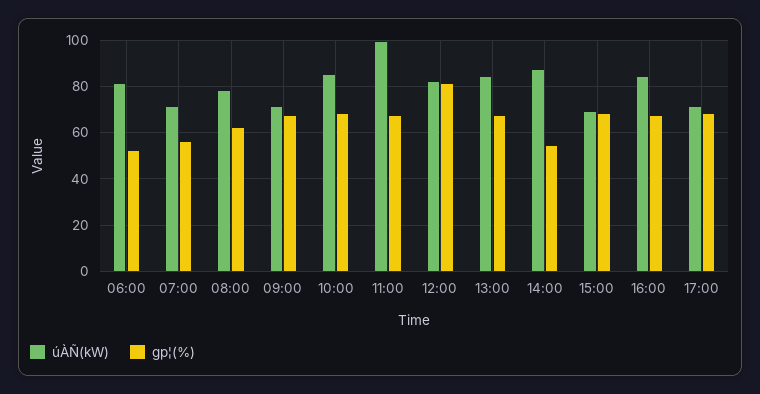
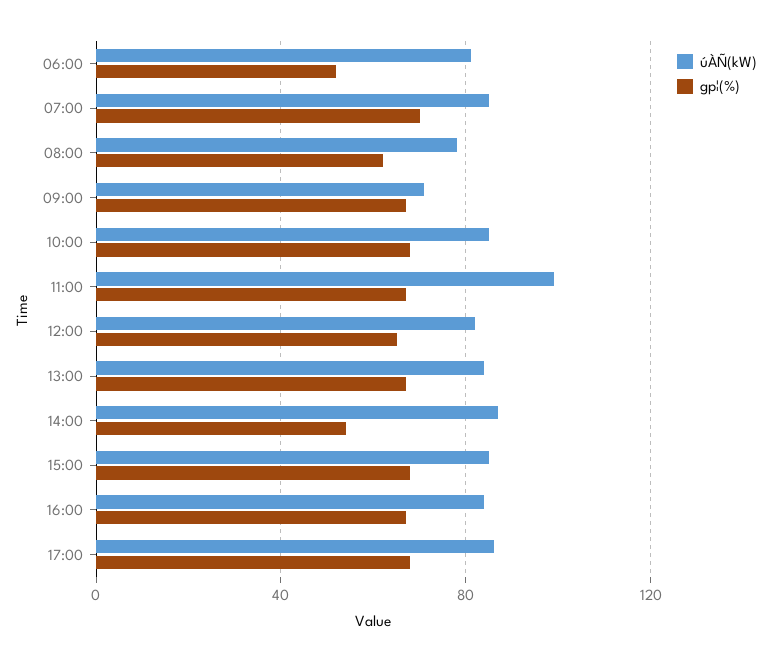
  {
    "úÀÑ(kW)": {
      "06:00": 80,
-     "07:00": 70,
+     "07:00": 85,
      "08:00": 80,
      "09:00": 70,
      "10:00": 85,
      "11:00": 100,
      "12:00": 80,
      "13:00": 85,
      "14:00": 85,
-     "15:00": 70,
+     "15:00": 85,
      "16:00": 85,
-     "17:00": 70
+     "17:00": 85
    },
    "gp¦(%)": {
      "06:00": 50,
-     "07:00": 55,
+     "07:00": 70,
      "08:00": 60,
      "09:00": 65,
      "10:00": 70,
      "11:00": 65,
-     "12:00": 80,
+     "12:00": 65,
      "13:00": 65,
      "14:00": 55,
      "15:00": 70,
      "16:00": 65,
      "17:00": 70
    }
  }

